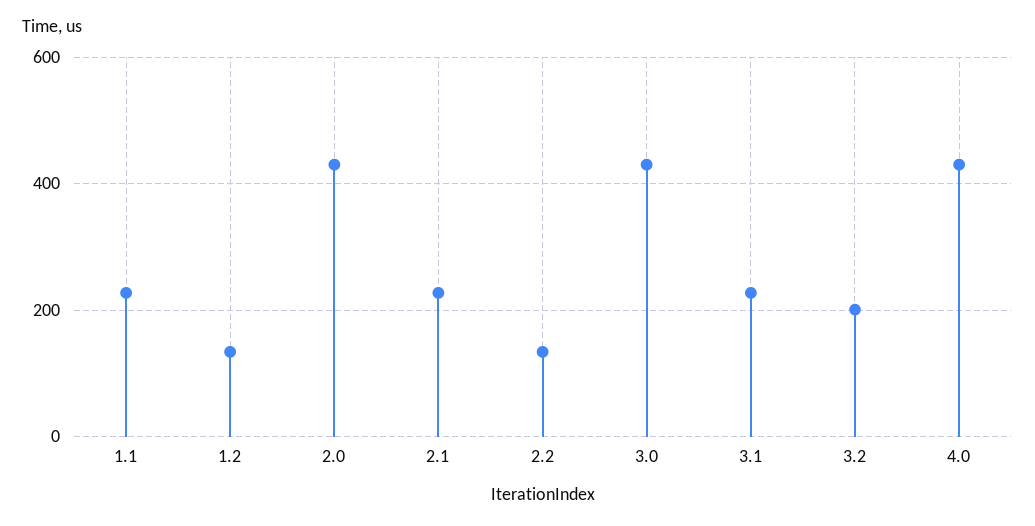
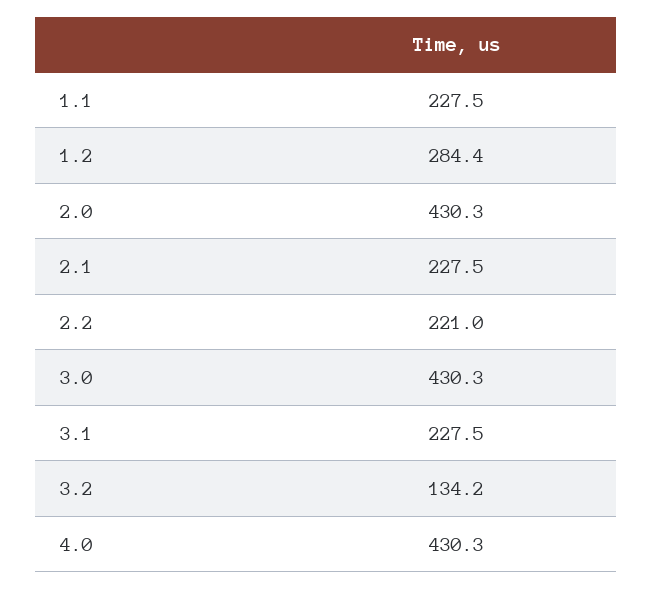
  {
    "1.1": 227.5,
-   "1.2": 140,
+   "1.2": 284.4,
    "2.0": 430.3,
    "2.1": 227.5,
-   "2.2": 140,
+   "2.2": 221,
    "3.0": 430.3,
    "3.1": 227.5,
-   "3.2": 200,
+   "3.2": 134.2,
    "4.0": 430.3
  }

